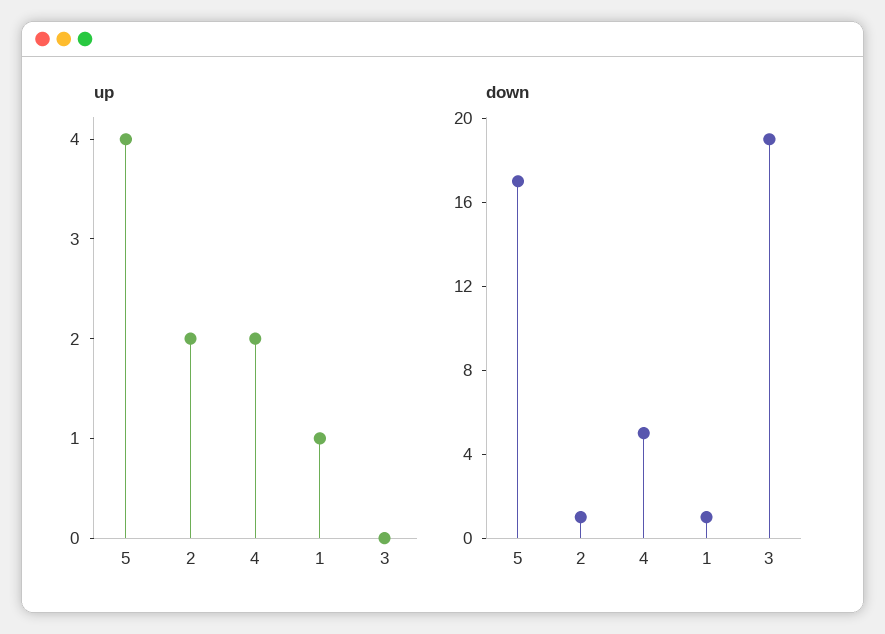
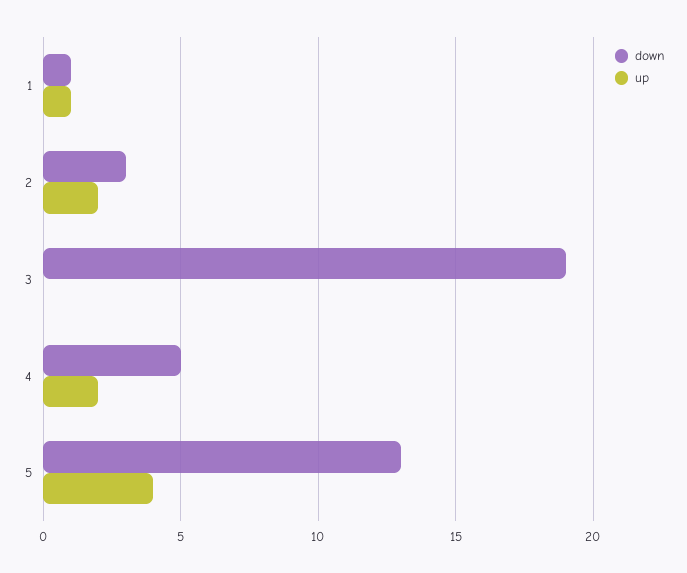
  {
    "up": {
      "5": 4,
      "2": 2,
      "4": 2,
      "1": 1,
      "3": 0
    },
    "down": {
-     "5": 17,
+     "5": 13,
-     "2": 1,
+     "2": 3,
      "4": 5,
      "1": 1,
      "3": 19
    }
  }

